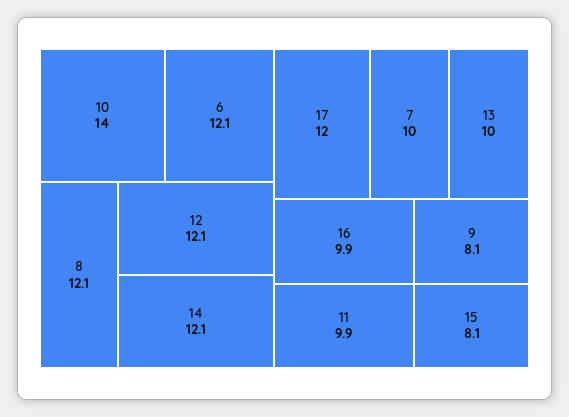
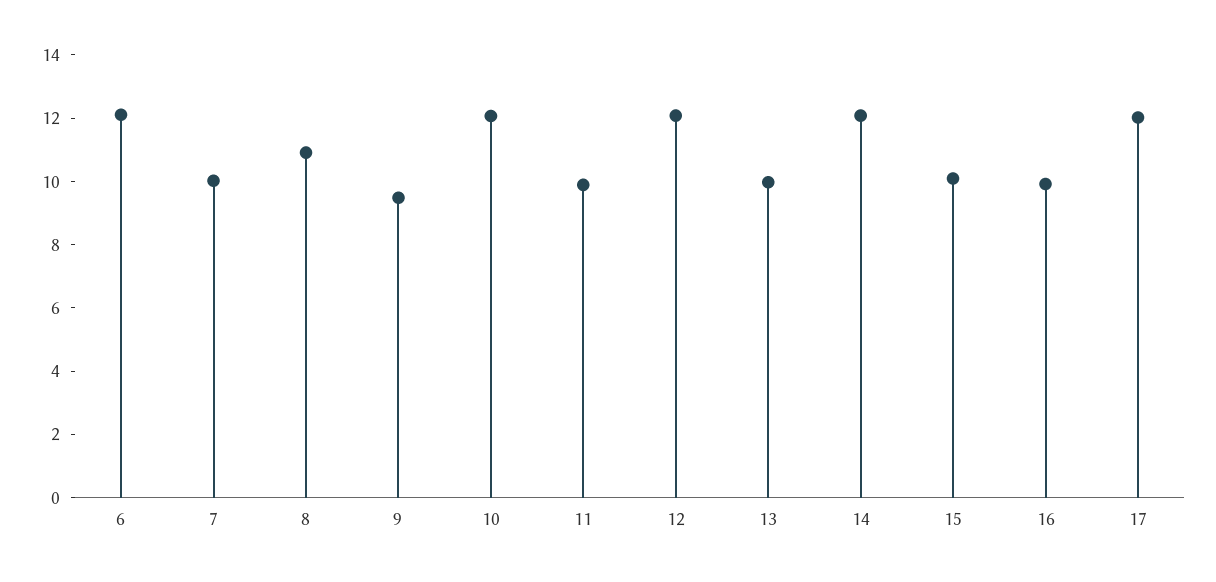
  {
-   "10": 14,
+   "10": 12,
    "6": 12.1,
-   "8": 12.1,
+   "8": 11,
    "12": 12.1,
    "14": 12.1,
    "17": 12,
    "7": 10,
    "13": 10,
    "16": 9.9,
    "11": 9.9,
-   "9": 8.1,
+   "9": 9.5,
-   "15": 8.1
+   "15": 10
  }

